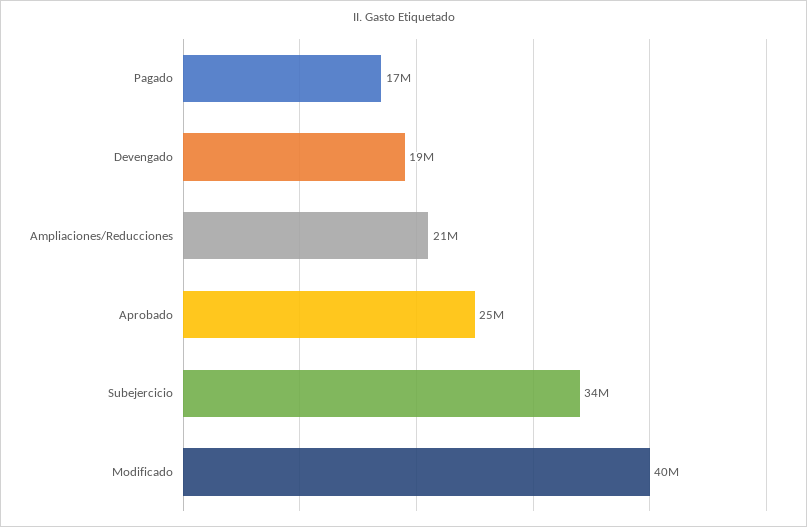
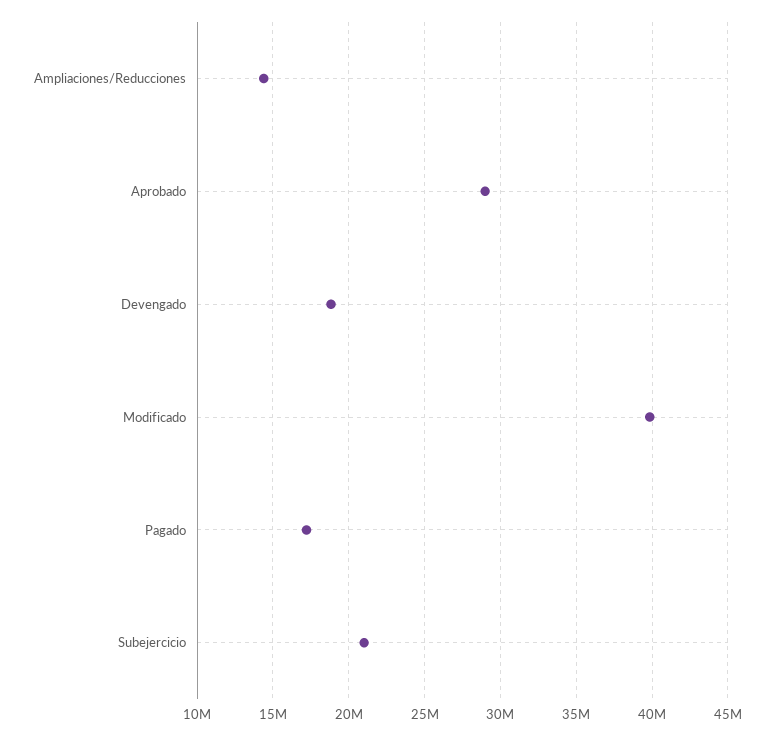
  {
    "Pagado": 17000000,
    "Devengado": 19000000,
-   "Ampliaciones/Reducciones": 21000000,
+   "Ampliaciones/Reducciones": 14500000,
-   "Aprobado": 25000000,
+   "Aprobado": 29000000,
-   "Subejercicio": 34000000,
+   "Subejercicio": 21000000,
    "Modificado": 40000000
  }

